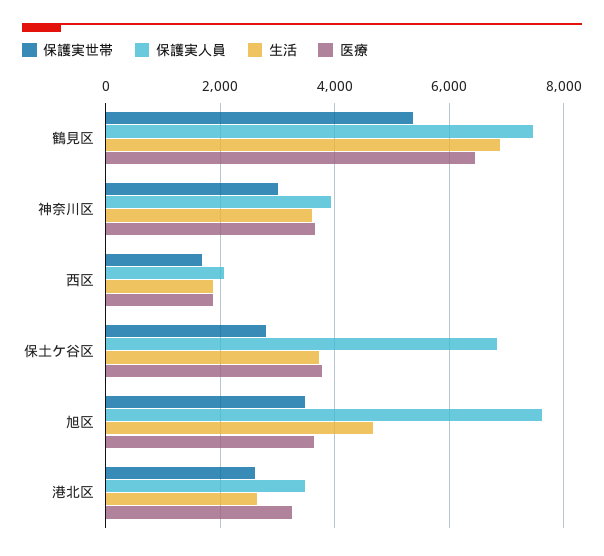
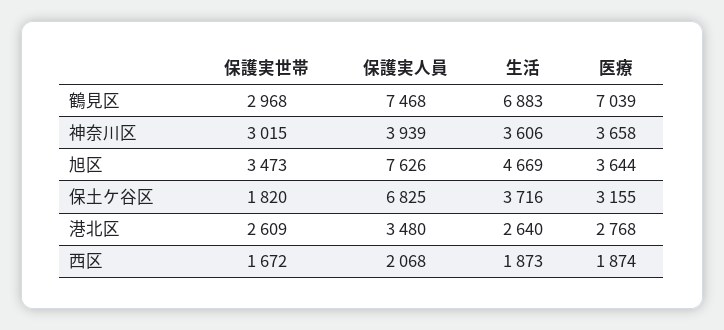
  {
    "保護実世帯": {
-     "鶴見区": 5400,
+     "鶴見区": 2968,
      "神奈川区": 3015,
      "西区": 1672,
-     "保土ケ谷区": 2800,
+     "保土ケ谷区": 1820,
      "旭区": 3473,
      "港北区": 2609
    },
    "保護実人員": {
      "鶴見区": 7468,
      "神奈川区": 3939,
      "西区": 2068,
      "保土ケ谷区": 6825,
      "旭区": 7626,
      "港北区": 3480
    },
    "生活": {
      "鶴見区": 6883,
      "神奈川区": 3606,
      "西区": 1873,
      "保土ケ谷区": 3716,
      "旭区": 4669,
      "港北区": 2640
    },
    "医療": {
-     "鶴見区": 6400,
+     "鶴見区": 7039,
      "神奈川区": 3658,
      "西区": 1874,
-     "保土ケ谷区": 3800,
+     "保土ケ谷区": 3155,
      "旭区": 3644,
-     "港北区": 3200
+     "港北区": 2768
    }
  }

